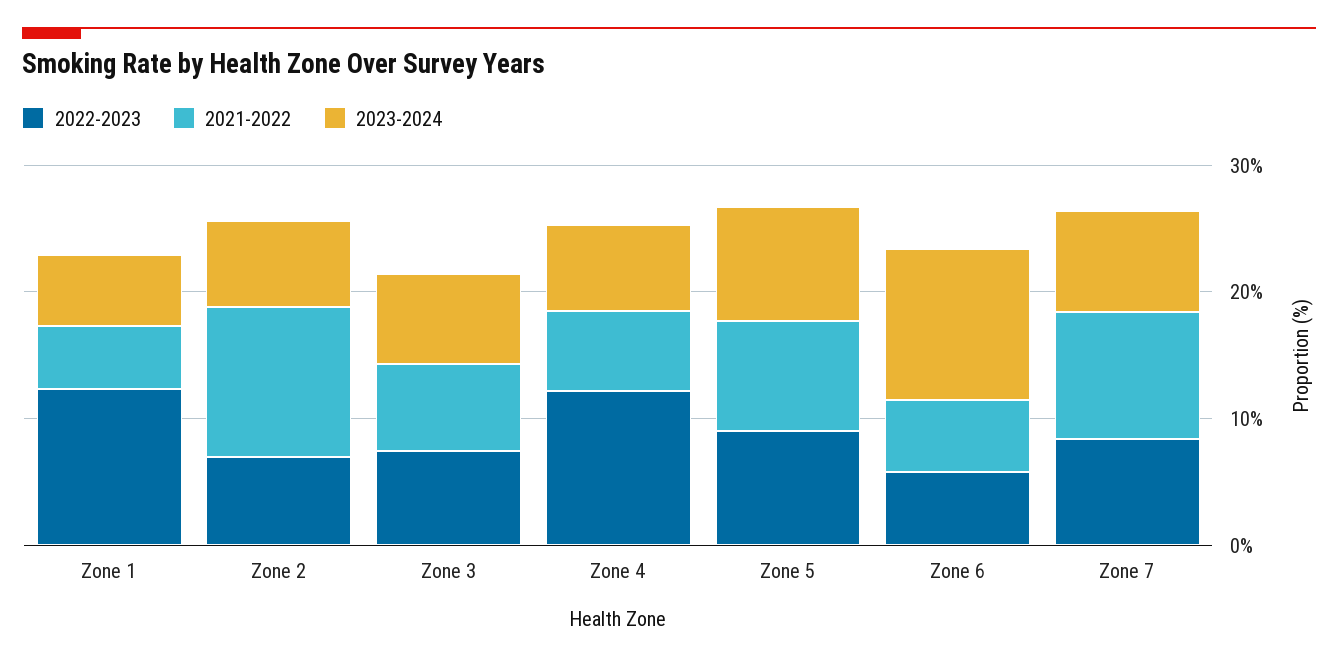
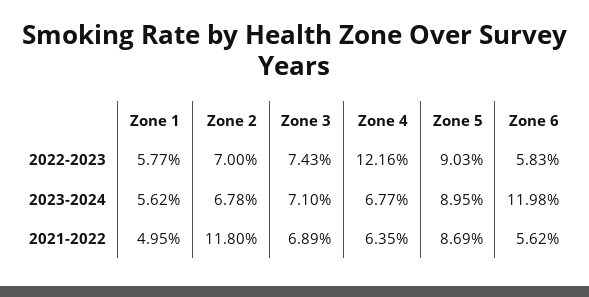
  {
    "2022-2023": {
-     "Zone 1": 12,
+     "Zone 1": 5.77,
      "Zone 2": 7,
      "Zone 3": 7.43,
      "Zone 4": 12.16,
      "Zone 5": 9.03,
-     "Zone 6": 5.83,
+     "Zone 6": 5.83
-     "Zone 7": 8
    },
    "2021-2022": {
      "Zone 1": 4.95,
      "Zone 2": 11.8,
      "Zone 3": 6.89,
      "Zone 4": 6.35,
      "Zone 5": 8.69,
-     "Zone 6": 5.62,
+     "Zone 6": 5.62
-     "Zone 7": 10
    },
    "2023-2024": {
      "Zone 1": 5.62,
      "Zone 2": 6.78,
      "Zone 3": 7.1,
      "Zone 4": 6.77,
      "Zone 5": 8.95,
-     "Zone 6": 11.98,
+     "Zone 6": 11.98
-     "Zone 7": 8
    }
  }

